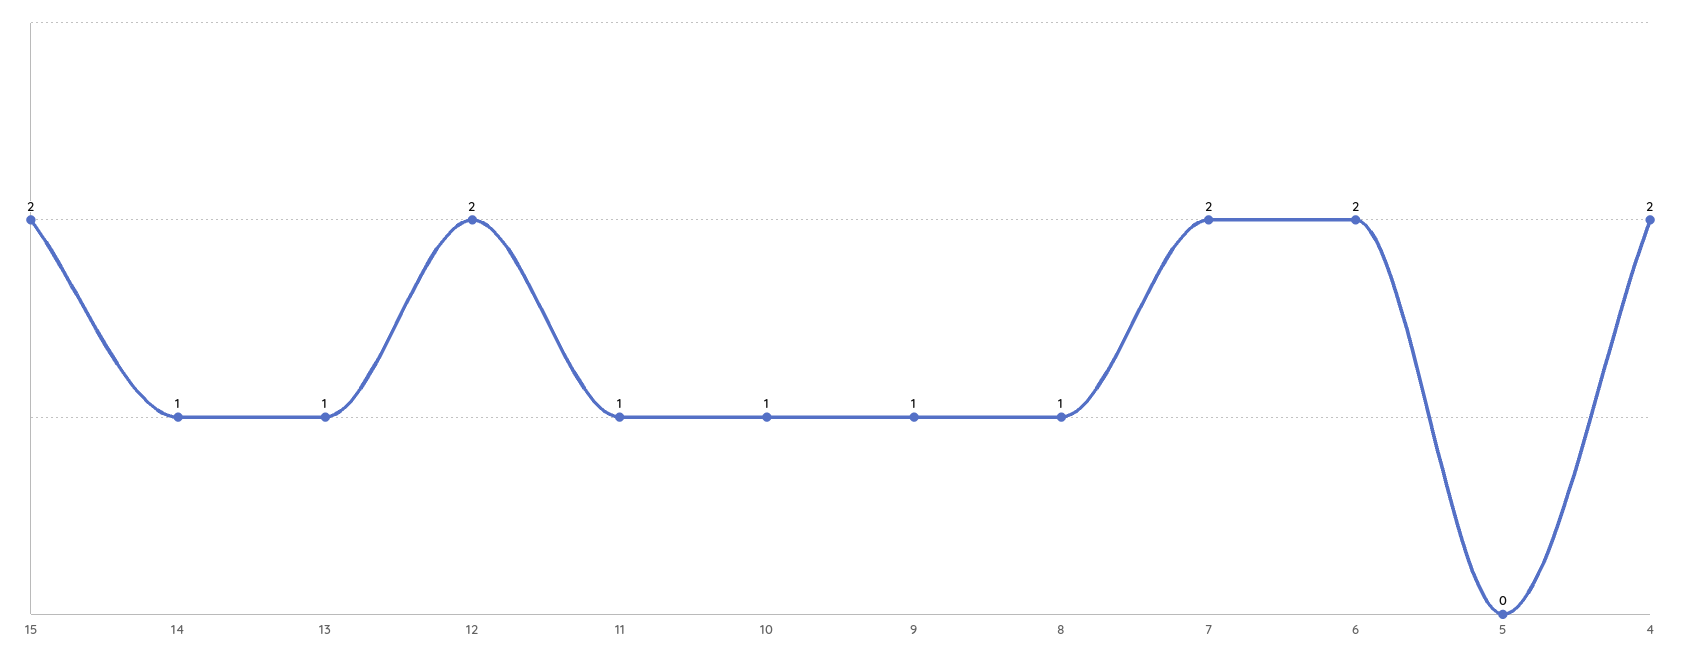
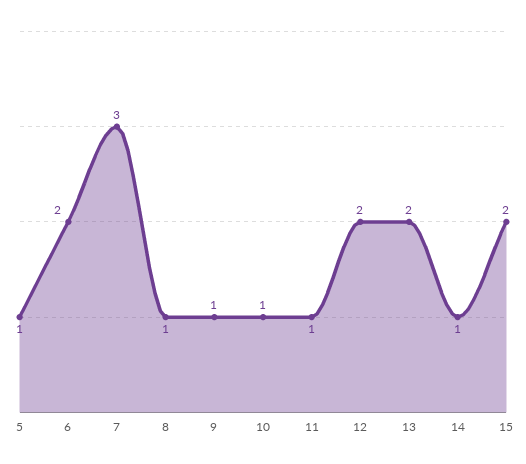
  {
    "15": 2,
    "14": 1,
-   "13": 1,
+   "13": 2,
    "12": 2,
    "11": 1,
    "10": 1,
    "9": 1,
    "8": 1,
-   "7": 2,
+   "7": 3,
    "6": 2,
-   "5": 0,
+   "5": 1
-   "4": 2
  }

